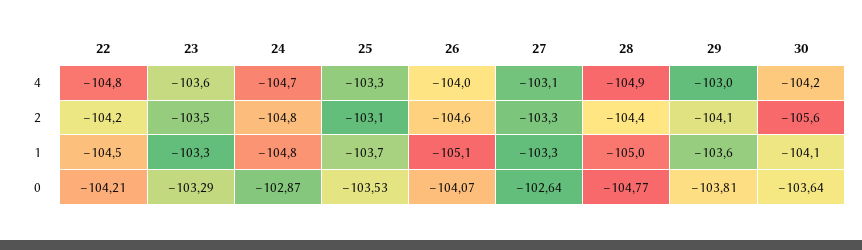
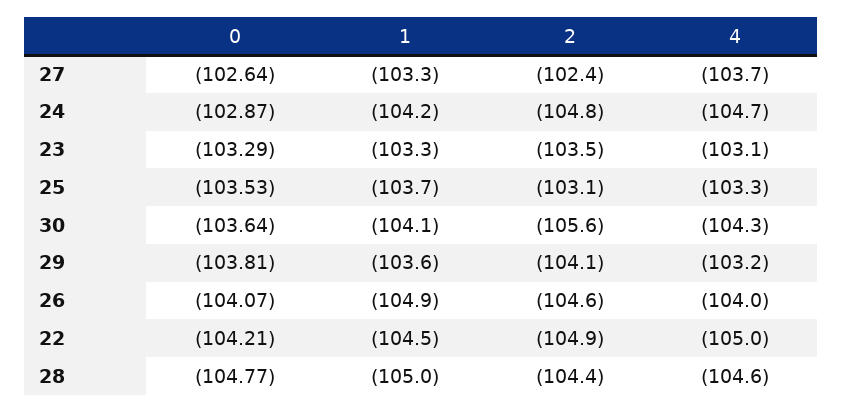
  {
    "22": {
-     "4": -104.8,
+     "4": -105,
-     "2": -104.2,
+     "2": -104.9,
      "1": -104.5,
      "0": -104.21
    },
    "23": {
-     "4": -103.6,
+     "4": -103.1,
      "2": -103.5,
      "1": -103.3,
      "0": -103.29
    },
    "24": {
      "4": -104.7,
      "2": -104.8,
-     "1": -104.8,
+     "1": -104.2,
      "0": -102.87
    },
    "25": {
      "4": -103.3,
      "2": -103.1,
      "1": -103.7,
      "0": -103.53
    },
    "26": {
      "4": -104,
      "2": -104.6,
-     "1": -105.1,
+     "1": -104.9,
      "0": -104.07
    },
    "27": {
-     "4": -103.1,
+     "4": -103.7,
-     "2": -103.3,
+     "2": -102.4,
      "1": -103.3,
      "0": -102.64
    },
    "28": {
-     "4": -104.9,
+     "4": -104.6,
      "2": -104.4,
      "1": -105,
      "0": -104.77
    },
    "29": {
-     "4": -103,
+     "4": -103.2,
      "2": -104.1,
      "1": -103.6,
      "0": -103.81
    },
    "30": {
-     "4": -104.2,
+     "4": -104.3,
      "2": -105.6,
      "1": -104.1,
      "0": -103.64
    }
  }

